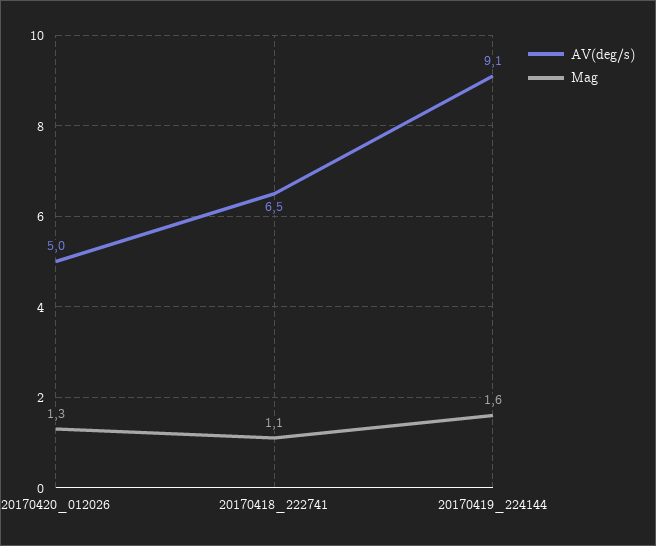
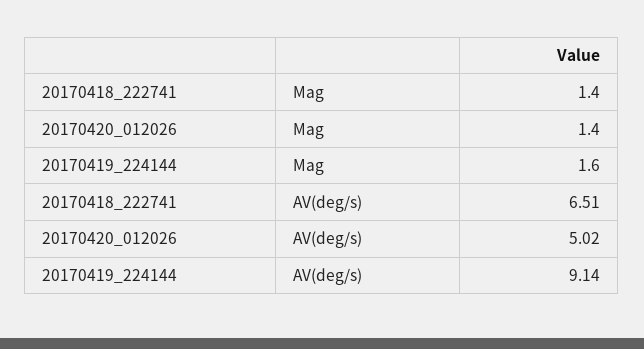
  {
    "AV(deg/s)": {
      "20170420_012026": 5.02,
      "20170418_222741": 6.51,
      "20170419_224144": 9.14
    },
    "Mag": {
-     "20170420_012026": 1.3,
+     "20170420_012026": 1.4,
-     "20170418_222741": 1.1,
+     "20170418_222741": 1.4,
      "20170419_224144": 1.6
    }
  }

